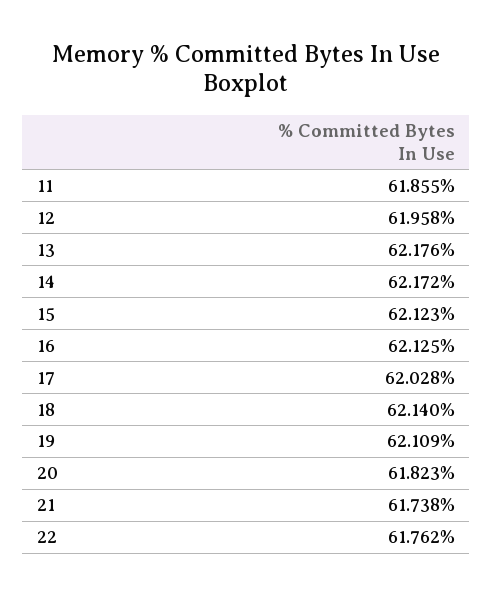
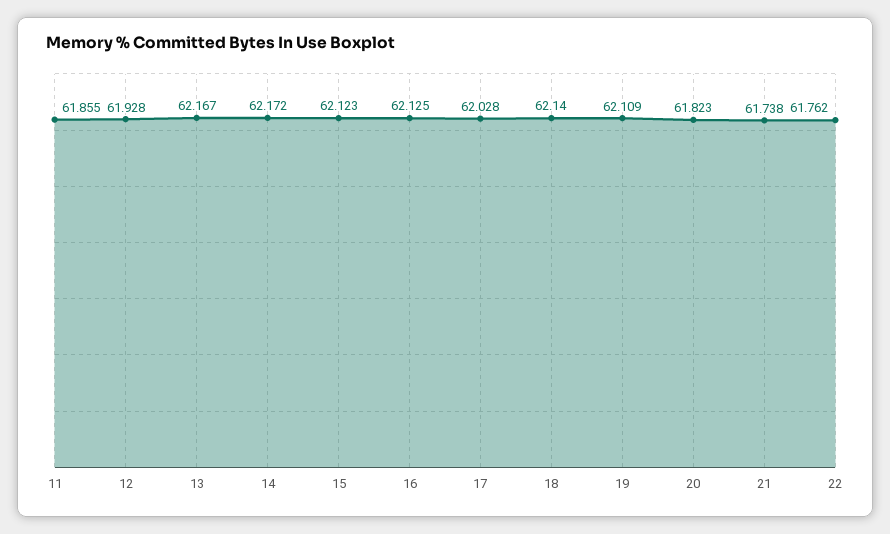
  {
    "11": 61.855,
-   "12": 61.958,
+   "12": 61.928,
-   "13": 62.176,
+   "13": 62.167,
    "14": 62.172,
    "15": 62.123,
    "16": 62.125,
    "17": 62.028,
    "18": 62.14,
    "19": 62.109,
    "20": 61.823,
    "21": 61.738,
    "22": 61.762
  }

